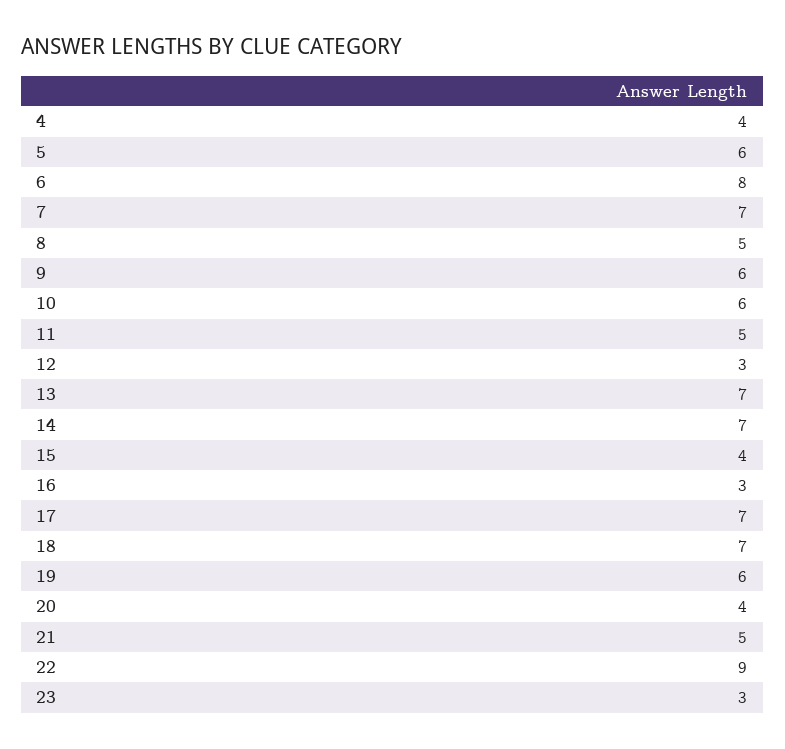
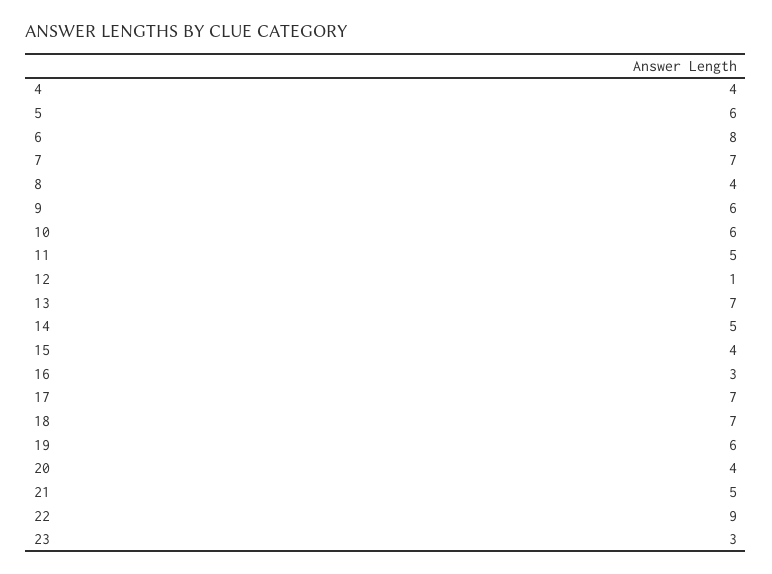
  {
    "4": 4,
    "5": 6,
    "6": 8,
    "7": 7,
-   "8": 5,
+   "8": 4,
    "9": 6,
    "10": 6,
    "11": 5,
-   "12": 3,
+   "12": 1,
    "13": 7,
-   "14": 7,
+   "14": 5,
    "15": 4,
    "16": 3,
    "17": 7,
    "18": 7,
    "19": 6,
    "20": 4,
    "21": 5,
    "22": 9,
    "23": 3
  }

